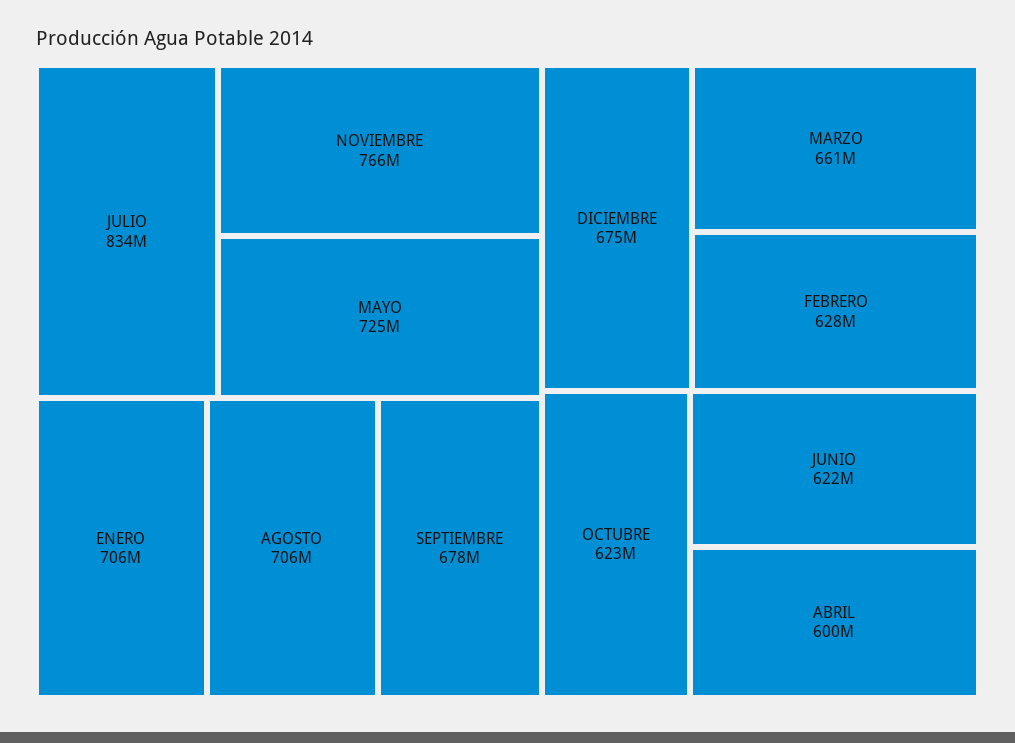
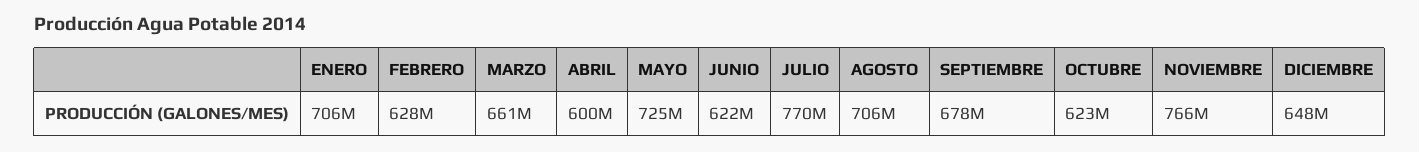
  {
-   "JULIO": 834000000,
+   "JULIO": 770000000,
    "NOVIEMBRE": 766000000,
    "MAYO": 725000000,
    "ENERO": 706000000,
    "AGOSTO": 706000000,
    "SEPTIEMBRE": 678000000,
-   "DICIEMBRE": 675000000,
+   "DICIEMBRE": 648000000,
    "MARZO": 661000000,
    "FEBRERO": 628000000,
    "OCTUBRE": 623000000,
    "JUNIO": 622000000,
    "ABRIL": 600000000
  }

